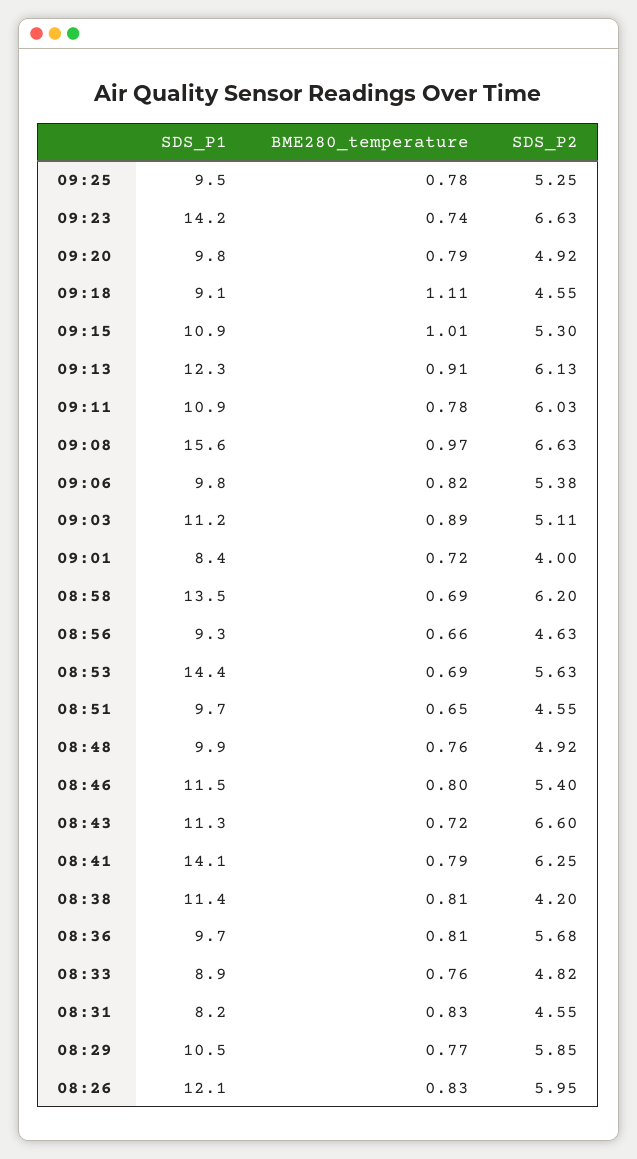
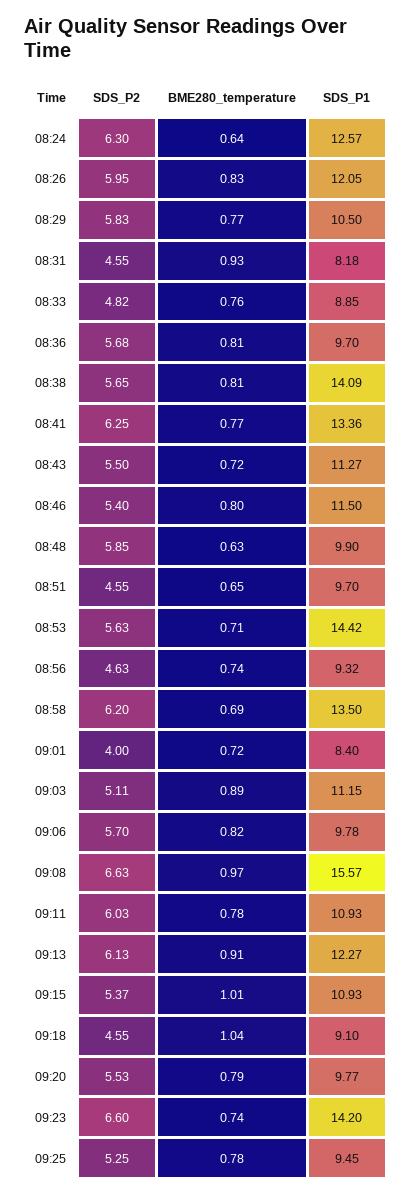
  {
    "SDS_P1": {
      "09:25": 9.45,
      "09:23": 14.2,
      "09:20": 9.77,
      "09:18": 9.1,
      "09:15": 10.93,
      "09:13": 12.27,
      "09:11": 10.93,
      "09:08": 15.57,
      "09:06": 9.78,
      "09:03": 11.15,
      "09:01": 8.4,
      "08:58": 13.5,
      "08:56": 9.32,
      "08:53": 14.42,
      "08:51": 9.7,
      "08:48": 9.9,
      "08:46": 11.5,
      "08:43": 11.27,
-     "08:41": 14.1,
+     "08:41": 13.36,
-     "08:38": 11.4,
+     "08:38": 14.09,
      "08:36": 9.7,
      "08:33": 8.85,
      "08:31": 8.18,
      "08:29": 10.5,
-     "08:26": 12.05
+     "08:26": 12.05,
+     "08:24": 12.57
    },
    "BME280_temperature": {
      "09:25": 0.78,
      "09:23": 0.74,
      "09:20": 0.79,
-     "09:18": 1.11,
+     "09:18": 1.04,
      "09:15": 1.01,
      "09:13": 0.91,
      "09:11": 0.78,
      "09:08": 0.97,
      "09:06": 0.82,
      "09:03": 0.89,
      "09:01": 0.72,
      "08:58": 0.69,
-     "08:56": 0.66,
+     "08:56": 0.74,
-     "08:53": 0.69,
+     "08:53": 0.71,
      "08:51": 0.65,
-     "08:48": 0.76,
+     "08:48": 0.63,
      "08:46": 0.8,
      "08:43": 0.72,
-     "08:41": 0.79,
+     "08:41": 0.77,
      "08:38": 0.81,
      "08:36": 0.81,
      "08:33": 0.76,
-     "08:31": 0.83,
+     "08:31": 0.93,
      "08:29": 0.77,
-     "08:26": 0.83
+     "08:26": 0.83,
+     "08:24": 0.64
    },
    "SDS_P2": {
      "09:25": 5.25,
-     "09:23": 6.63,
+     "09:23": 6.6,
-     "09:20": 4.92,
+     "09:20": 5.53,
      "09:18": 4.55,
-     "09:15": 5.3,
+     "09:15": 5.37,
      "09:13": 6.13,
      "09:11": 6.03,
      "09:08": 6.63,
-     "09:06": 5.38,
+     "09:06": 5.7,
      "09:03": 5.11,
      "09:01": 4,
      "08:58": 6.2,
      "08:56": 4.63,
      "08:53": 5.63,
      "08:51": 4.55,
-     "08:48": 4.92,
+     "08:48": 5.85,
      "08:46": 5.4,
-     "08:43": 6.6,
+     "08:43": 5.5,
      "08:41": 6.25,
-     "08:38": 4.2,
+     "08:38": 5.65,
      "08:36": 5.68,
      "08:33": 4.82,
      "08:31": 4.55,
-     "08:29": 5.85,
+     "08:29": 5.83,
-     "08:26": 5.95
+     "08:26": 5.95,
+     "08:24": 6.3
    }
  }

